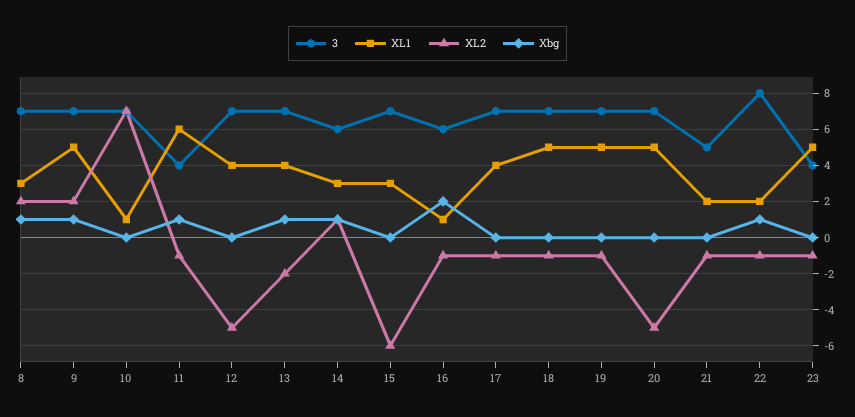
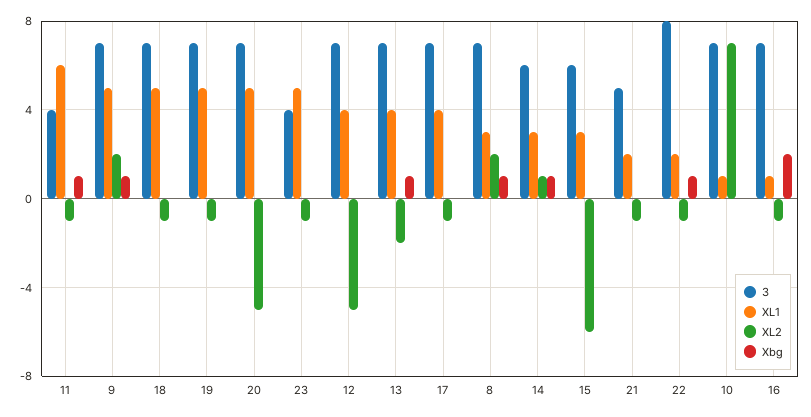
  {
    "3": {
      "8": 7,
      "9": 7,
      "10": 7,
      "11": 4,
      "12": 7,
      "13": 7,
      "14": 6,
-     "15": 7,
+     "15": 6,
-     "16": 6,
+     "16": 7,
      "17": 7,
      "18": 7,
      "19": 7,
      "20": 7,
      "21": 5,
      "22": 8,
      "23": 4
    },
    "XL1": {
      "8": 3,
      "9": 5,
      "10": 1,
      "11": 6,
      "12": 4,
      "13": 4,
      "14": 3,
      "15": 3,
      "16": 1,
      "17": 4,
      "18": 5,
      "19": 5,
      "20": 5,
      "21": 2,
      "22": 2,
      "23": 5
    },
    "XL2": {
      "8": 2,
      "9": 2,
      "10": 7,
      "11": -1,
      "12": -5,
      "13": -2,
      "14": 1,
      "15": -6,
      "16": -1,
      "17": -1,
      "18": -1,
      "19": -1,
      "20": -5,
      "21": -1,
      "22": -1,
      "23": -1
    },
    "Xbg": {
      "8": 1,
      "9": 1,
      "10": 0,
      "11": 1,
      "12": 0,
      "13": 1,
      "14": 1,
      "15": 0,
      "16": 2,
      "17": 0,
      "18": 0,
      "19": 0,
      "20": 0,
      "21": 0,
      "22": 1,
      "23": 0
    }
  }

